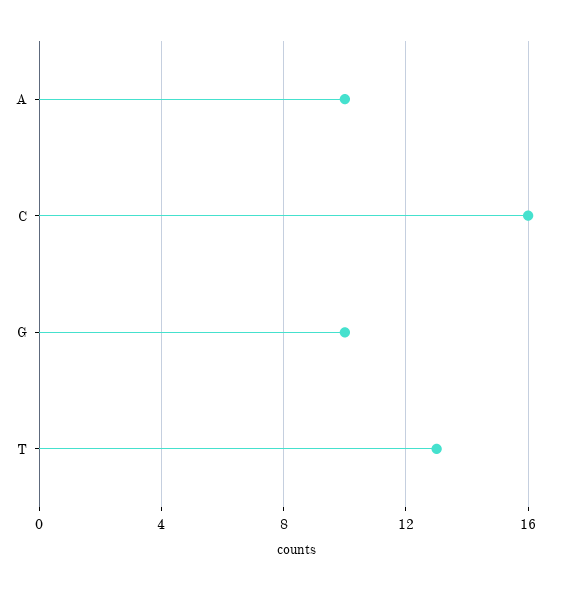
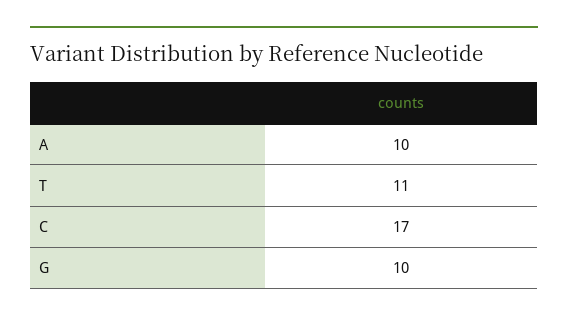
  {
    "A": 10,
-   "C": 16,
+   "C": 17,
    "G": 10,
-   "T": 13
+   "T": 11
  }

